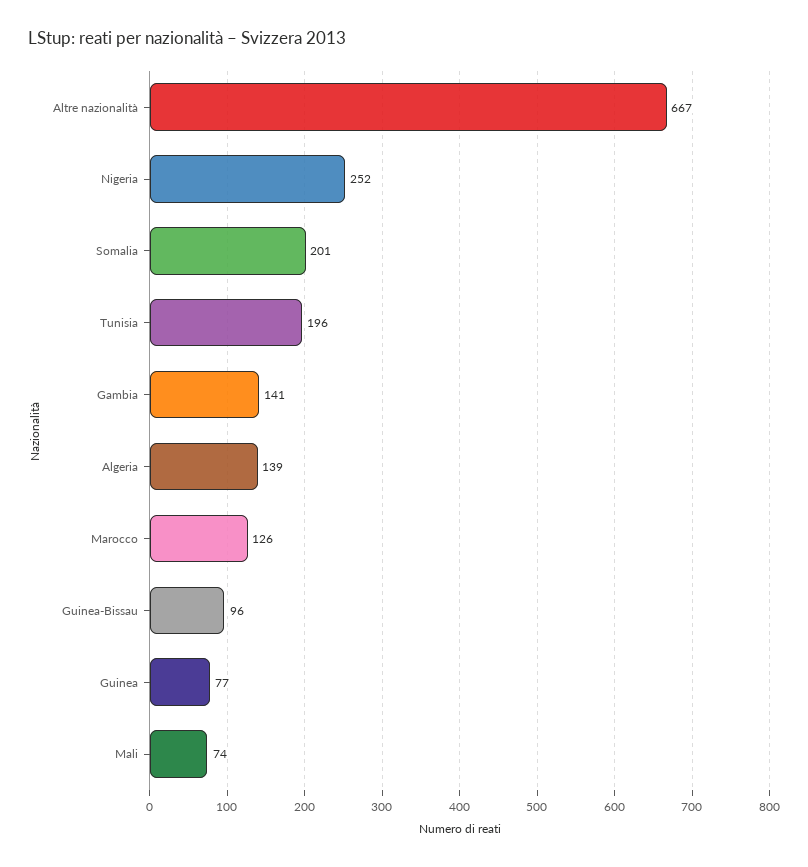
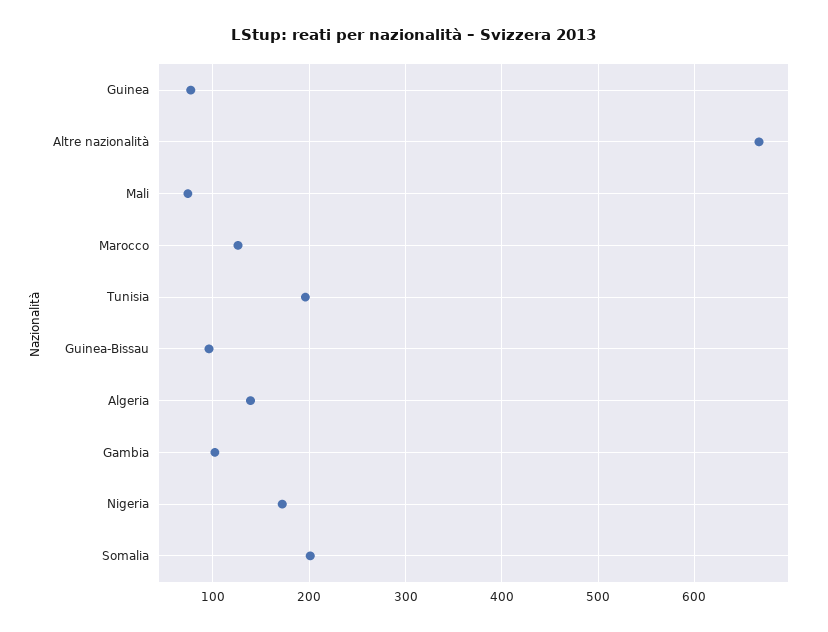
  {
    "Altre nazionalità": 667,
-   "Nigeria": 252,
+   "Nigeria": 170,
    "Somalia": 201,
    "Tunisia": 196,
-   "Gambia": 141,
+   "Gambia": 100,
    "Algeria": 139,
    "Marocco": 126,
    "Guinea-Bissau": 96,
    "Guinea": 77,
    "Mali": 74
  }

